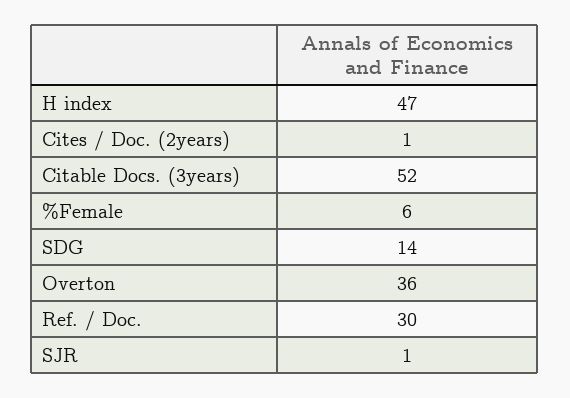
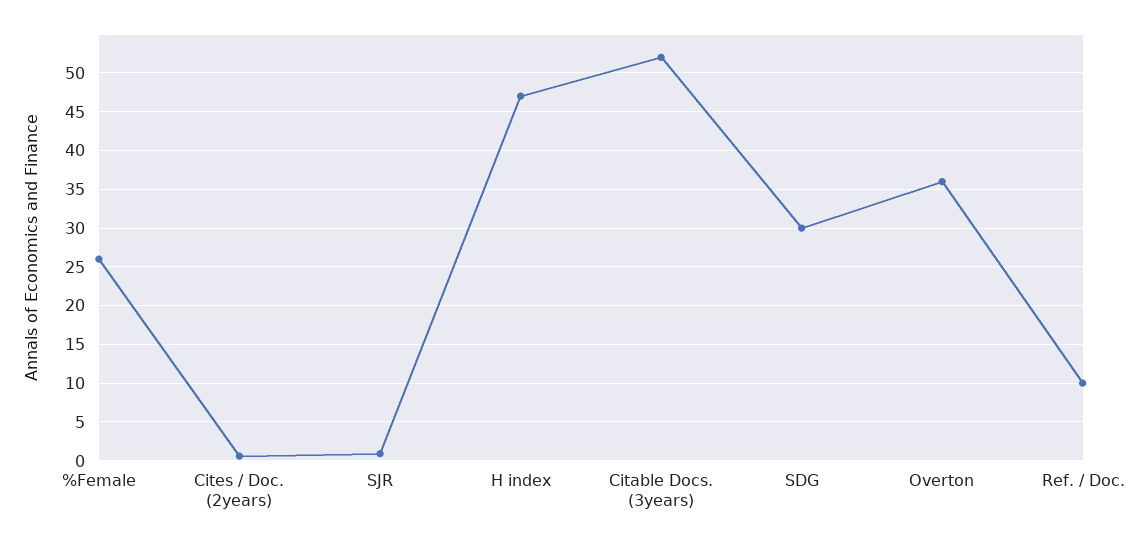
  {
    "H index": 47,
    "Cites / Doc. (2years)": 1,
    "Citable Docs. (3years)": 52,
-   "%Female": 6,
+   "%Female": 26,
-   "SDG": 14,
+   "SDG": 30,
    "Overton": 36,
-   "Ref. / Doc.": 30,
+   "Ref. / Doc.": 10,
    "SJR": 1
  }

